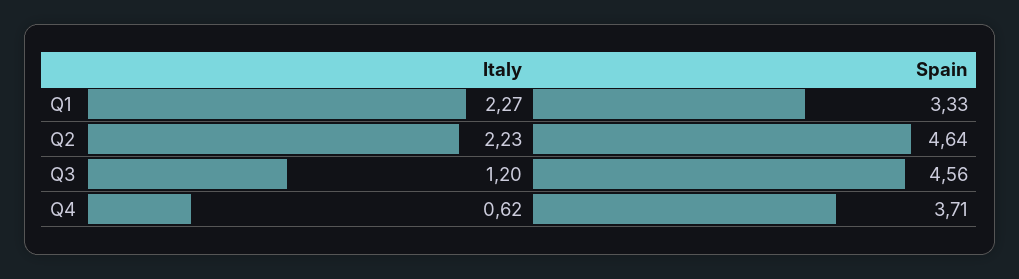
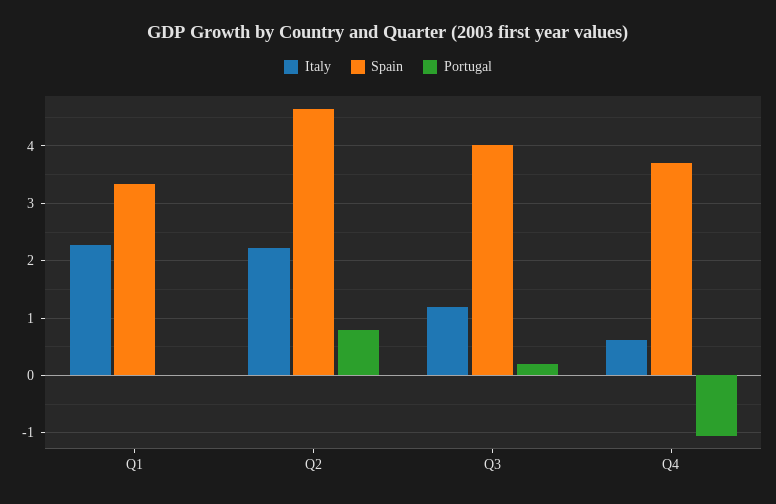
  {
    "Italy": {
      "Q1": 2.27,
      "Q2": 2.23,
      "Q3": 1.2,
      "Q4": 0.62
    },
    "Spain": {
      "Q1": 3.33,
      "Q2": 4.64,
-     "Q3": 4.56,
+     "Q3": 4,
      "Q4": 3.71
-   }
+   },
+   "Portugal": {
+     "Q1": 0,
+     "Q2": 0.8,
+     "Q3": 0.2,
+     "Q4": -1
+   }
  }

